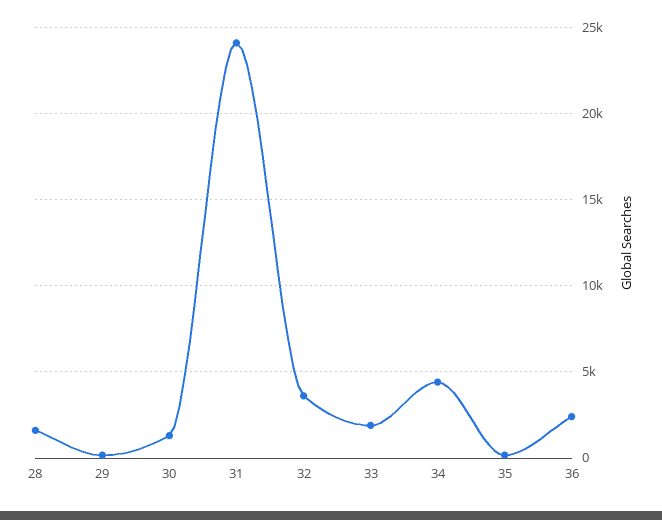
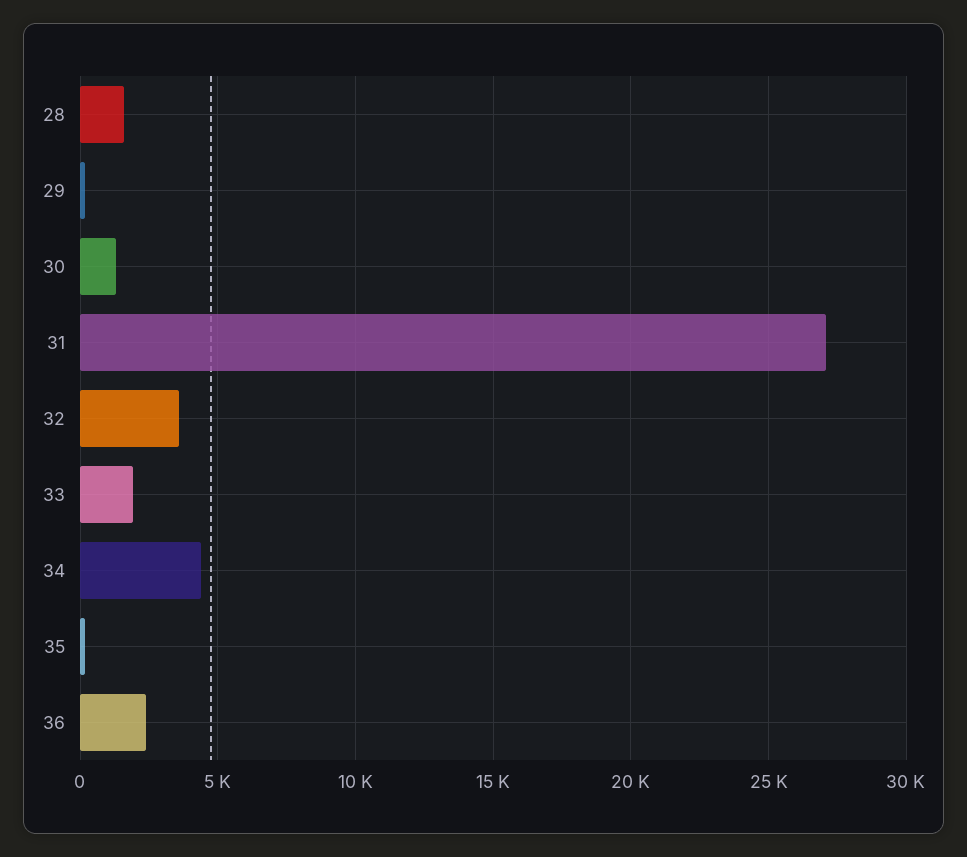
  {
    "28": 1500,
    "29": 0,
    "30": 1500,
-   "31": 24000,
+   "31": 27000,
    "32": 3500,
    "33": 2000,
    "34": 4500,
    "35": 0,
    "36": 2500
  }

